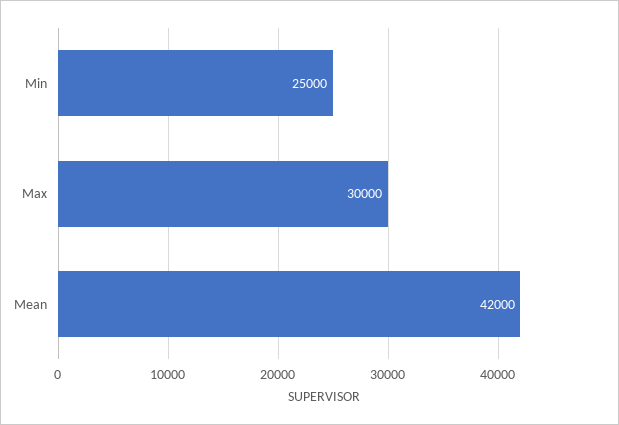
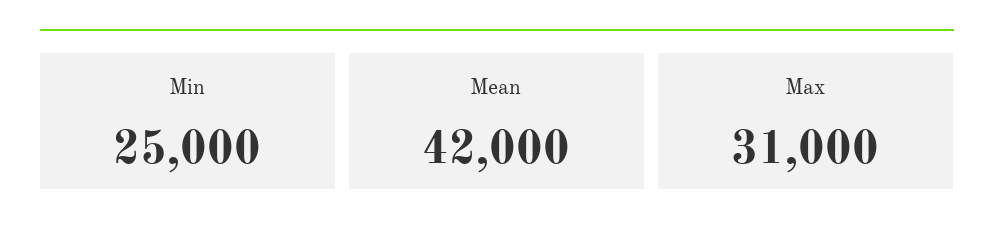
  {
    "Min": 25000,
-   "Max": 30000,
+   "Max": 31000,
    "Mean": 42000
  }

